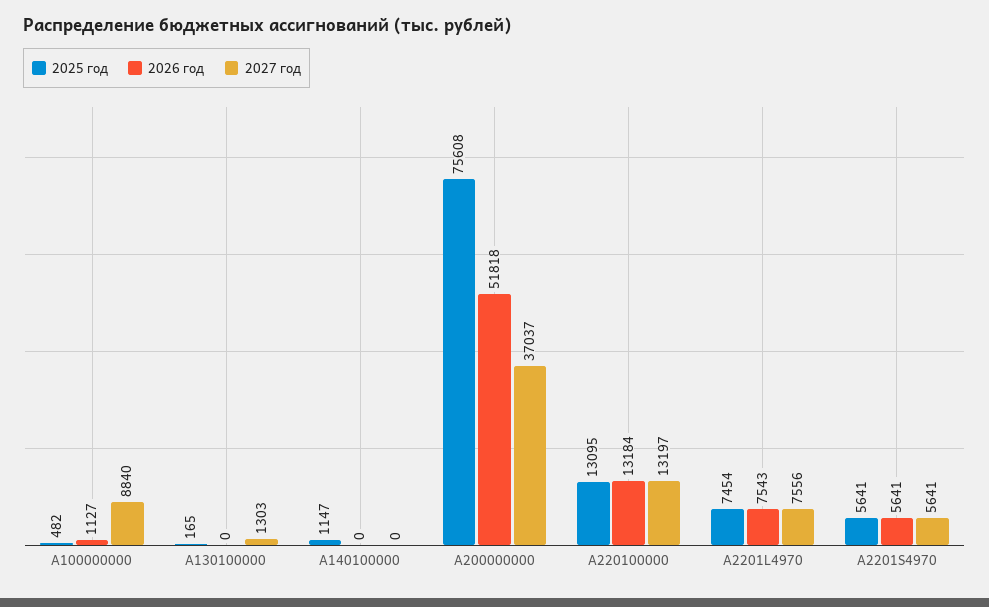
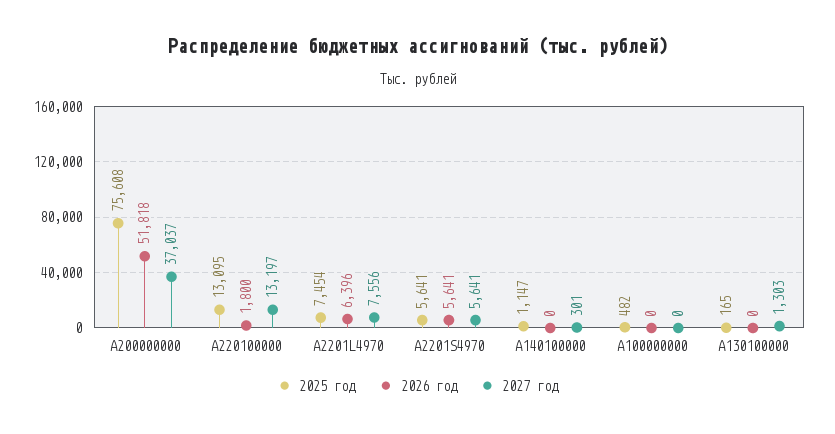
  {
    "2025 год": {
      "A100000000": 482,
      "A130100000": 165,
      "A140100000": 1147,
      "A200000000": 75608,
      "A220100000": 13095,
      "A2201L4970": 7454,
      "A2201S4970": 5641
    },
    "2026 год": {
-     "A100000000": 1127,
+     "A100000000": 0,
      "A130100000": 0,
      "A140100000": 0,
      "A200000000": 51818,
-     "A220100000": 13184,
+     "A220100000": 1800,
-     "A2201L4970": 7543,
+     "A2201L4970": 6396,
      "A2201S4970": 5641
    },
    "2027 год": {
-     "A100000000": 8840,
+     "A100000000": 0,
      "A130100000": 1303,
-     "A140100000": 0,
+     "A140100000": 301,
      "A200000000": 37037,
      "A220100000": 13197,
      "A2201L4970": 7556,
      "A2201S4970": 5641
    }
  }

